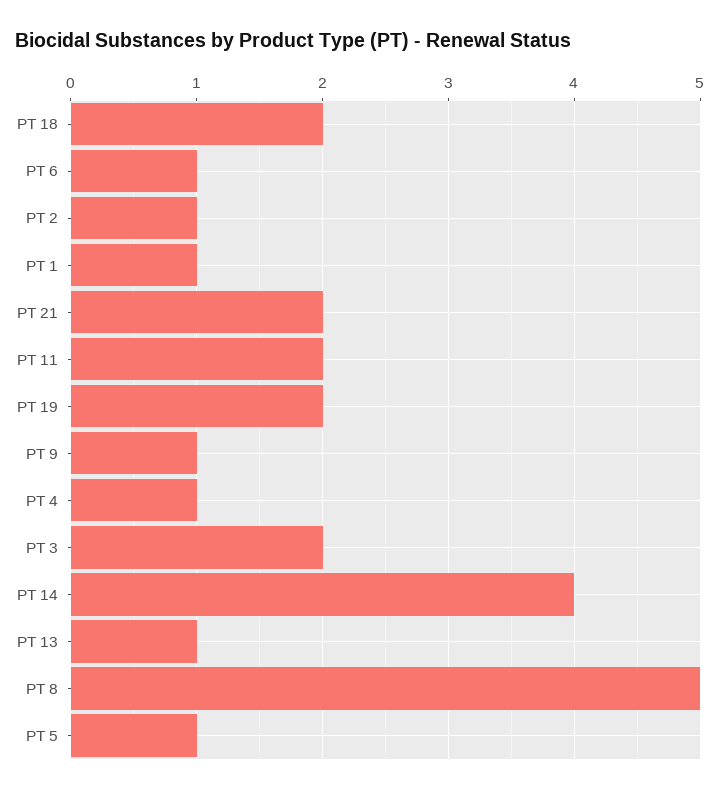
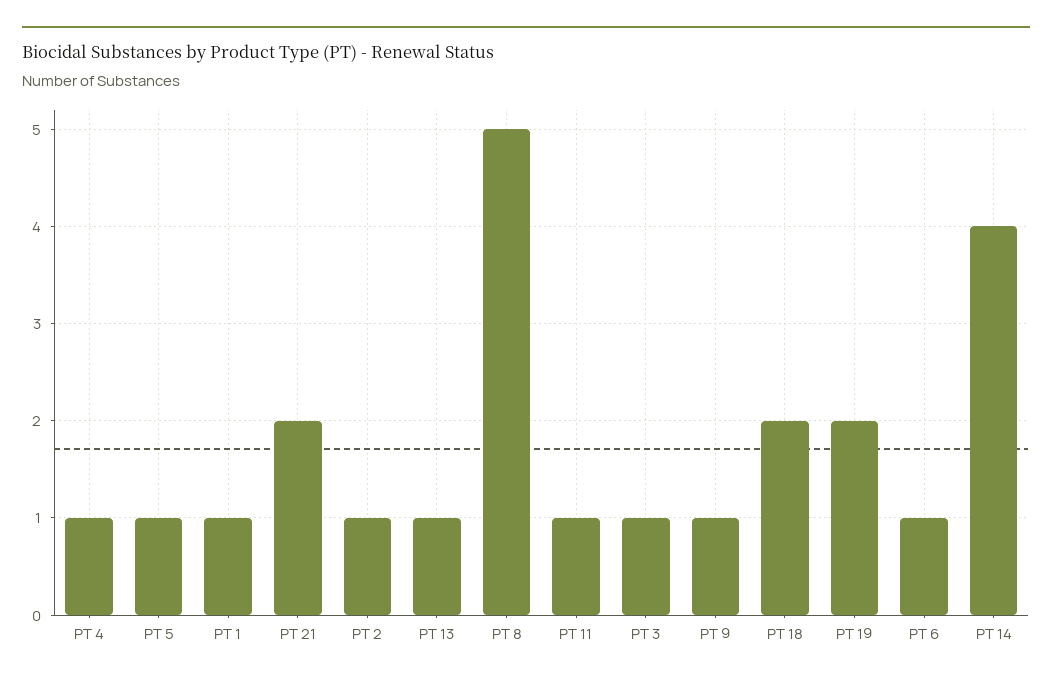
  {
    "PT 18": 2,
    "PT 6": 1,
    "PT 2": 1,
    "PT 1": 1,
    "PT 21": 2,
-   "PT 11": 2,
+   "PT 11": 1,
    "PT 19": 2,
    "PT 9": 1,
    "PT 4": 1,
-   "PT 3": 2,
+   "PT 3": 1,
    "PT 14": 4,
    "PT 13": 1,
    "PT 8": 5,
    "PT 5": 1
  }

